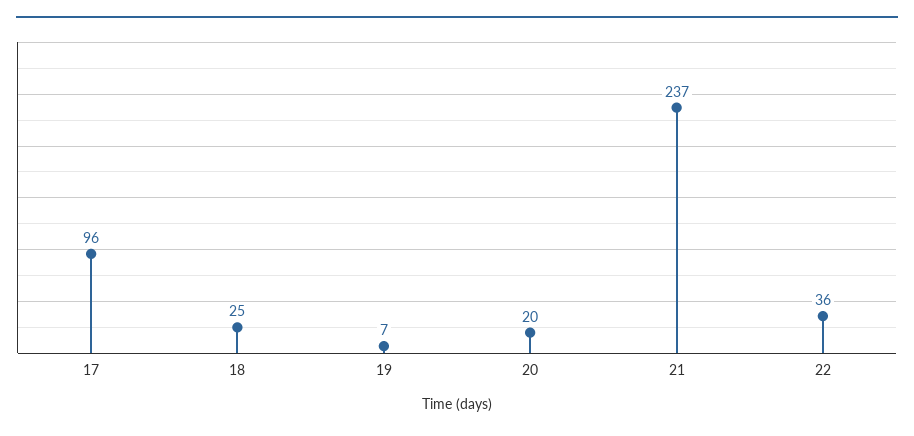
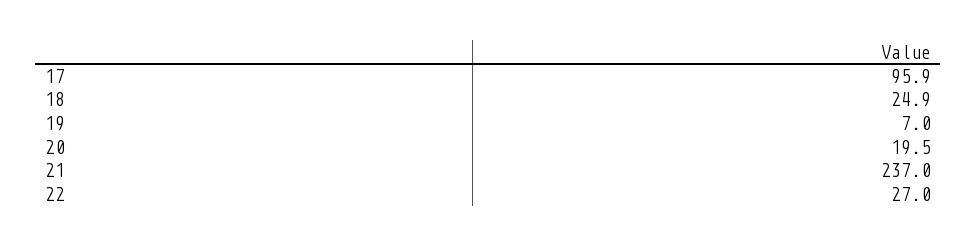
  {
    "17": 95.9,
    "18": 24.9,
    "19": 7,
    "20": 19.5,
    "21": 237,
-   "22": 36
+   "22": 27
  }

